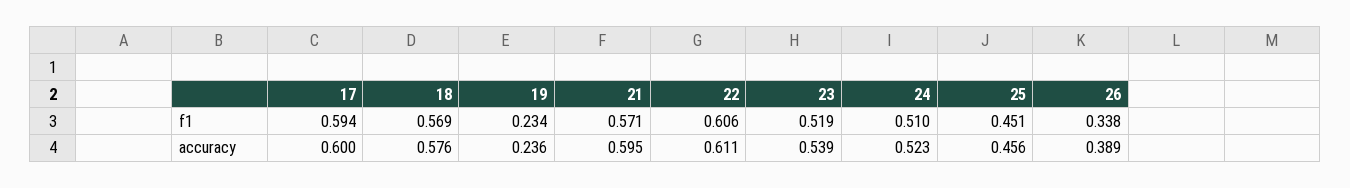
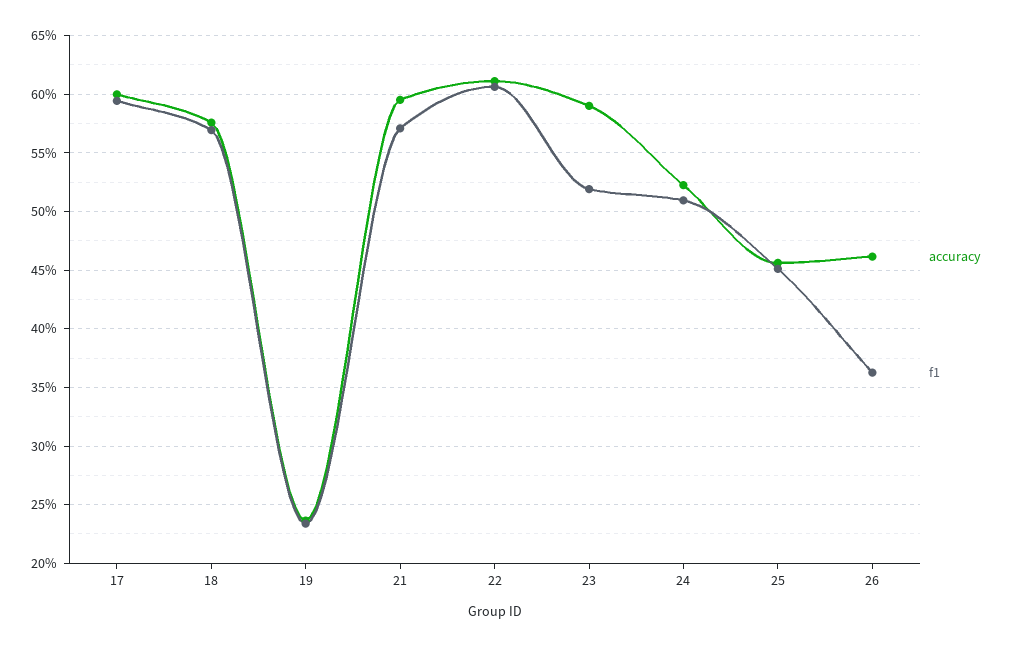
  {
    "f1": {
      "17": 0.594,
      "18": 0.569,
      "19": 0.234,
      "21": 0.571,
      "22": 0.606,
      "23": 0.519,
      "24": 0.51,
      "25": 0.451,
-     "26": 0.338
+     "26": 0.36
    },
    "accuracy": {
      "17": 0.6,
      "18": 0.576,
      "19": 0.236,
      "21": 0.595,
      "22": 0.611,
-     "23": 0.539,
+     "23": 0.59,
      "24": 0.523,
      "25": 0.456,
-     "26": 0.389
+     "26": 0.46
    }
  }

